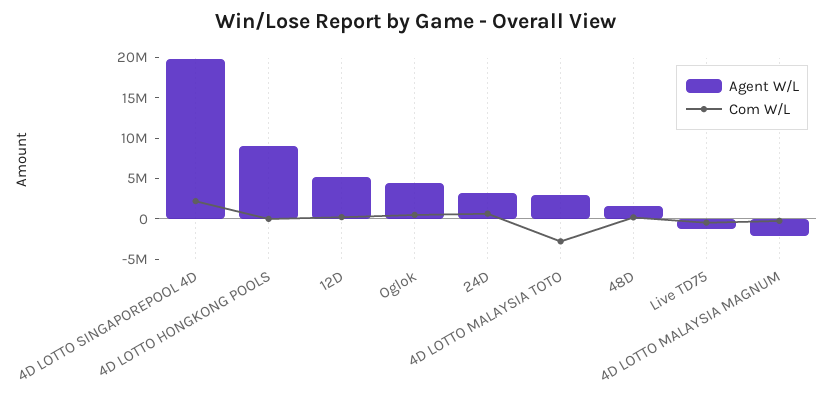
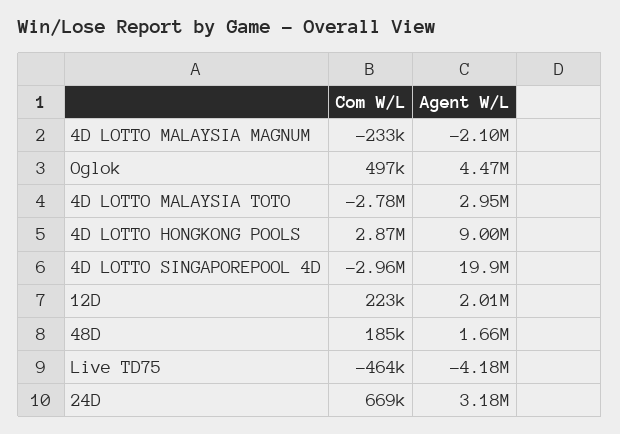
  {
    "Agent W/L": {
      "4D LOTTO SINGAPOREPOOL 4D": 19900000,
      "4D LOTTO HONGKONG POOLS": 9000000,
-     "12D": 5000000,
+     "12D": 2010000,
      "Oglok": 4470000,
      "24D": 3180000,
      "4D LOTTO MALAYSIA TOTO": 2950000,
      "48D": 1660000,
-     "Live TD75": -1000000,
+     "Live TD75": -4180000,
      "4D LOTTO MALAYSIA MAGNUM": -2100000
    },
    "Com W/L": {
-     "4D LOTTO SINGAPOREPOOL 4D": 2000000,
+     "4D LOTTO SINGAPOREPOOL 4D": -2960000,
-     "4D LOTTO HONGKONG POOLS": 0,
+     "4D LOTTO HONGKONG POOLS": 2870000,
      "12D": 223000,
      "Oglok": 497000,
      "24D": 669000,
      "4D LOTTO MALAYSIA TOTO": -2780000,
      "48D": 185000,
      "Live TD75": -464000,
      "4D LOTTO MALAYSIA MAGNUM": -233000
    }
  }

